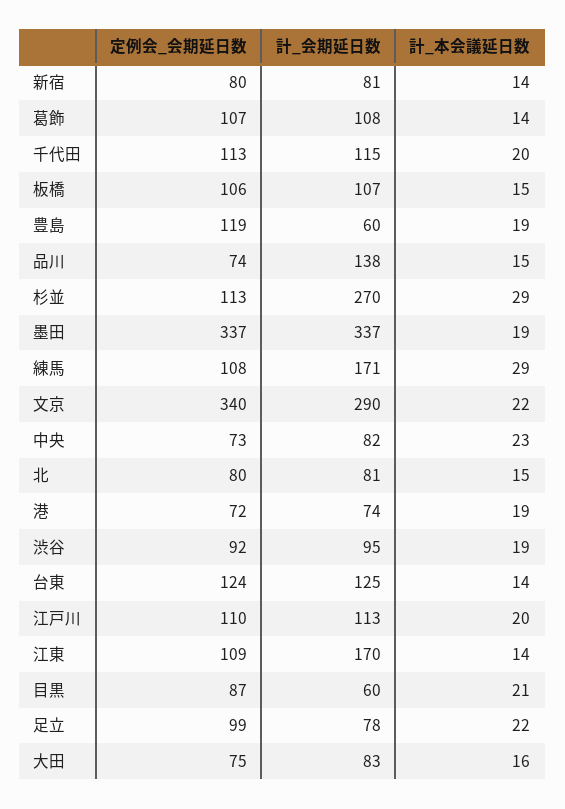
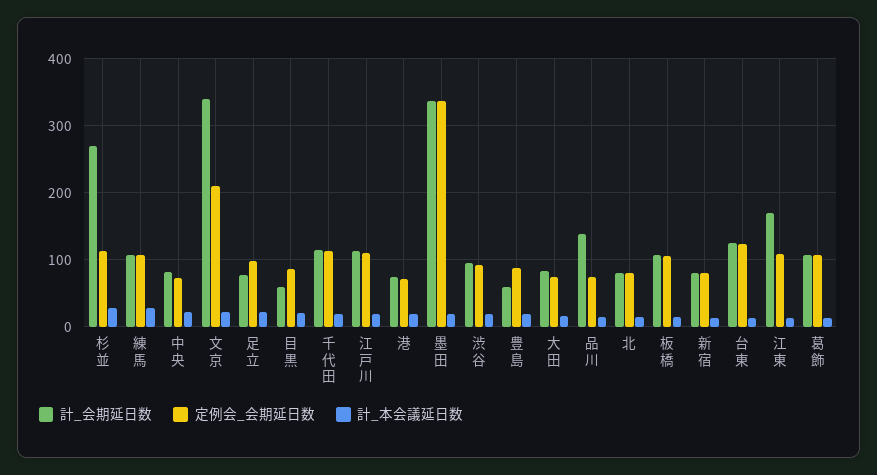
  {
    "定例会_会期延日数": {
      "新宿": 80,
      "葛飾": 107,
      "千代田": 113,
      "板橋": 106,
-     "豊島": 119,
+     "豊島": 90,
      "品川": 74,
      "杉並": 113,
      "墨田": 337,
      "練馬": 108,
-     "文京": 340,
+     "文京": 210,
      "中央": 73,
      "北": 80,
      "港": 72,
      "渋谷": 92,
      "台東": 124,
      "江戸川": 110,
      "江東": 109,
      "目黒": 87,
      "足立": 99,
      "大田": 75
    },
    "計_会期延日数": {
      "新宿": 81,
      "葛飾": 108,
      "千代田": 115,
      "板橋": 107,
      "豊島": 60,
      "品川": 138,
      "杉並": 270,
      "墨田": 337,
-     "練馬": 171,
+     "練馬": 110,
-     "文京": 290,
+     "文京": 340,
      "中央": 82,
      "北": 81,
      "港": 74,
      "渋谷": 95,
      "台東": 125,
      "江戸川": 113,
      "江東": 170,
      "目黒": 60,
      "足立": 78,
      "大田": 83
    },
    "計_本会議延日数": {
      "新宿": 14,
      "葛飾": 14,
      "千代田": 20,
      "板橋": 15,
      "豊島": 19,
      "品川": 15,
      "杉並": 29,
      "墨田": 19,
      "練馬": 29,
      "文京": 22,
      "中央": 23,
      "北": 15,
      "港": 19,
      "渋谷": 19,
      "台東": 14,
      "江戸川": 20,
      "江東": 14,
      "目黒": 21,
      "足立": 22,
      "大田": 16
    }
  }

